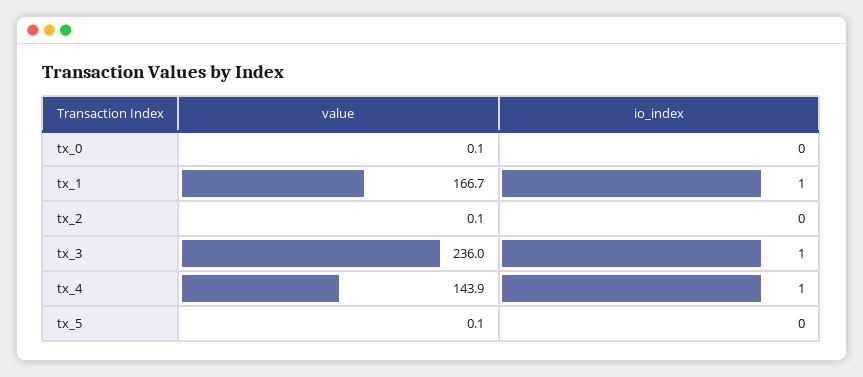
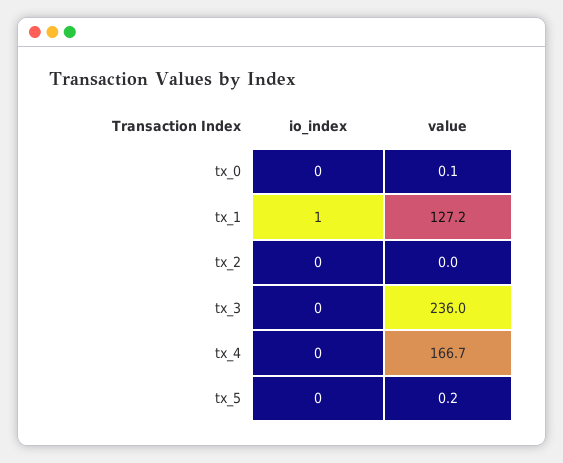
  {
    "value": {
      "tx_0": 0.1,
-     "tx_1": 166.7,
+     "tx_1": 127.2,
-     "tx_2": 0.1,
+     "tx_2": 0,
      "tx_3": 236,
-     "tx_4": 143.9,
+     "tx_4": 166.7,
-     "tx_5": 0.1
+     "tx_5": 0.2
    },
    "io_index": {
      "tx_0": 0,
      "tx_1": 1,
      "tx_2": 0,
-     "tx_3": 1,
+     "tx_3": 0,
-     "tx_4": 1,
+     "tx_4": 0,
      "tx_5": 0
    }
  }

